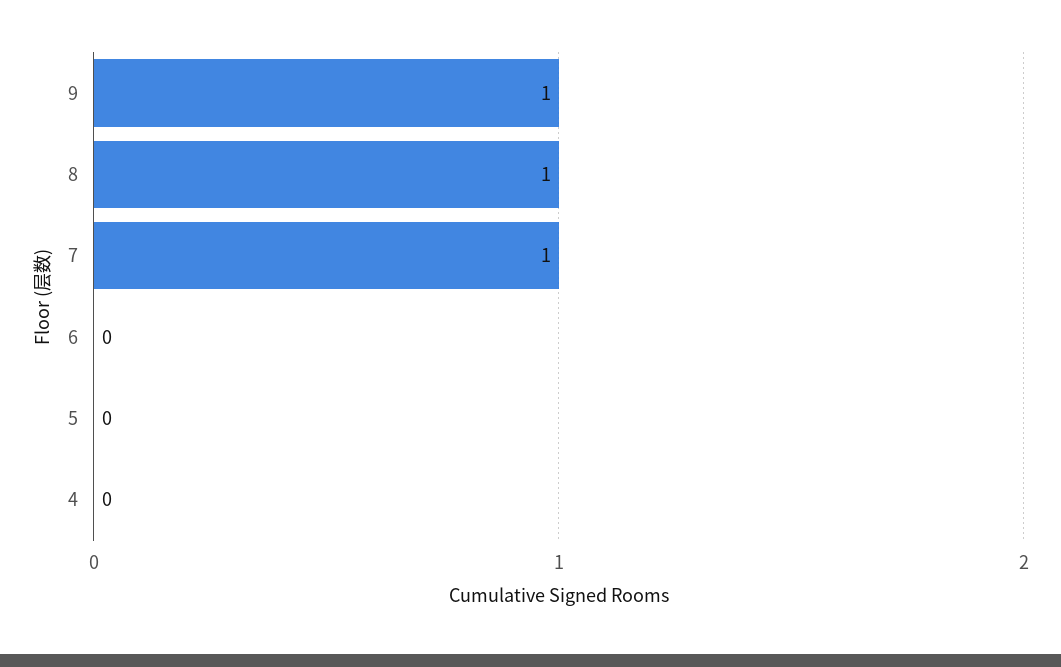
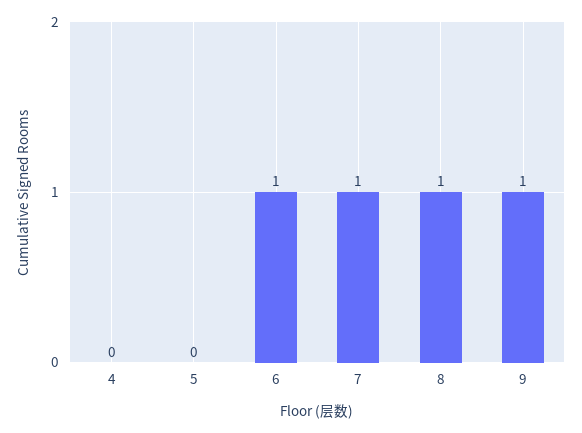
  {
    "9": 1,
    "8": 1,
    "7": 1,
-   "6": 0,
+   "6": 1,
    "5": 0,
    "4": 0
  }

